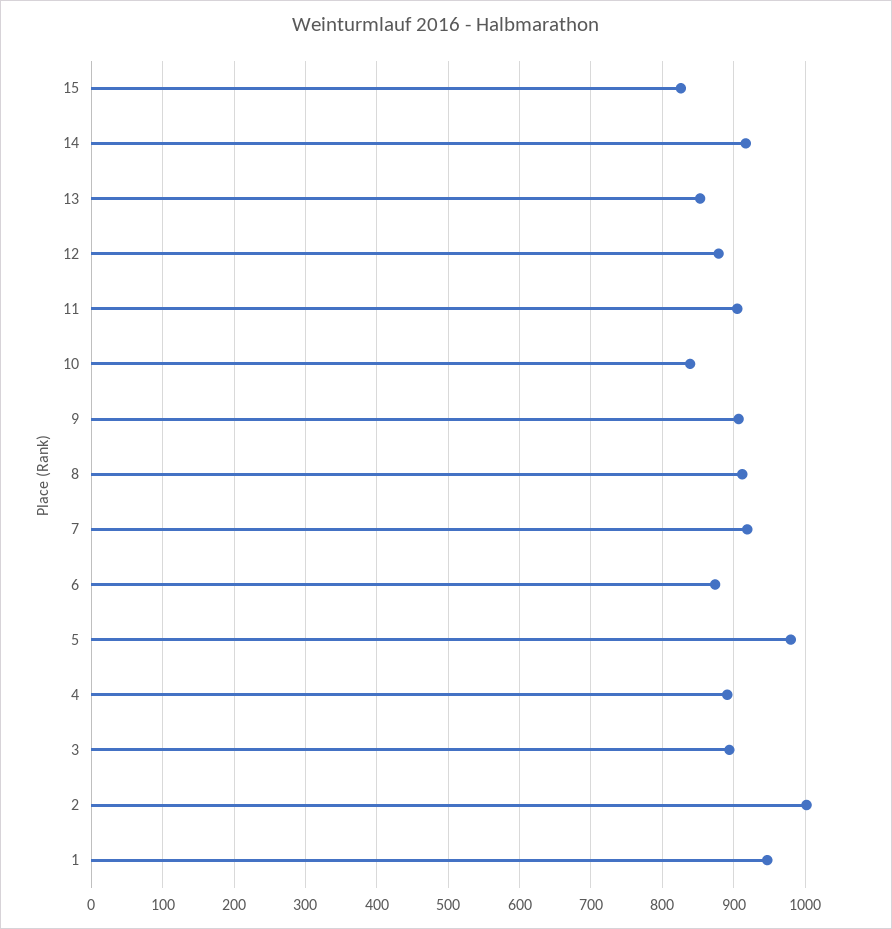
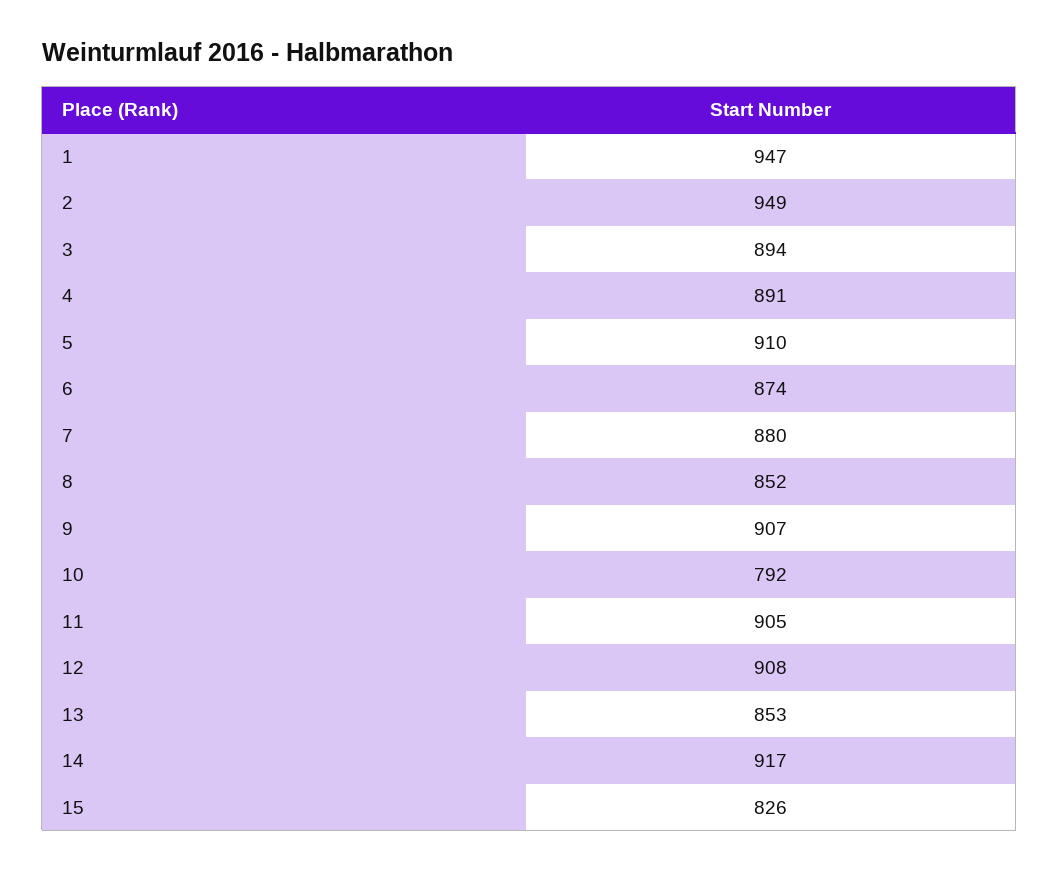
  {
    "15": 826,
    "14": 917,
    "13": 853,
-   "12": 880,
+   "12": 908,
    "11": 905,
-   "10": 840,
+   "10": 792,
    "9": 907,
-   "8": 910,
+   "8": 852,
-   "7": 920,
+   "7": 880,
    "6": 874,
-   "5": 980,
+   "5": 910,
    "4": 891,
    "3": 894,
-   "2": 1000,
+   "2": 949,
    "1": 947
  }

